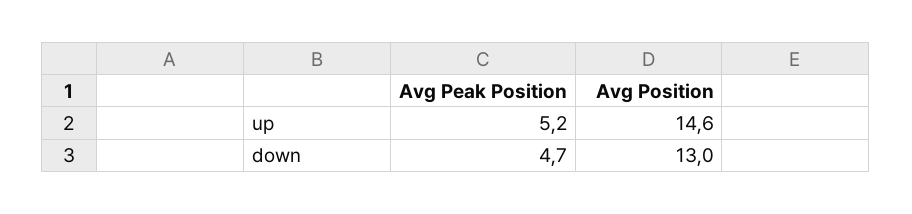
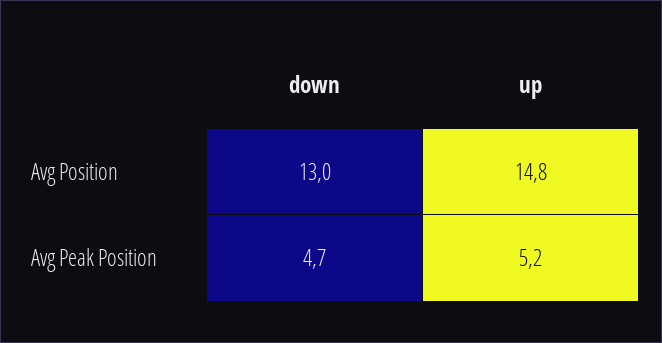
  {
    "Avg Peak Position": {
      "up": 5.2,
      "down": 4.7
    },
    "Avg Position": {
-     "up": 14.6,
+     "up": 14.8,
      "down": 13
    }
  }

